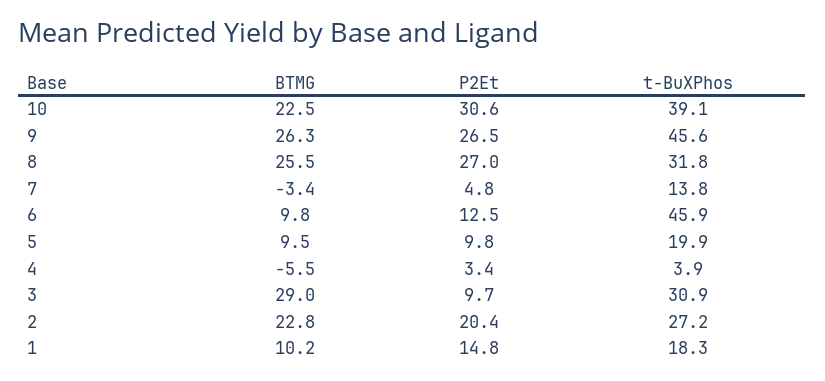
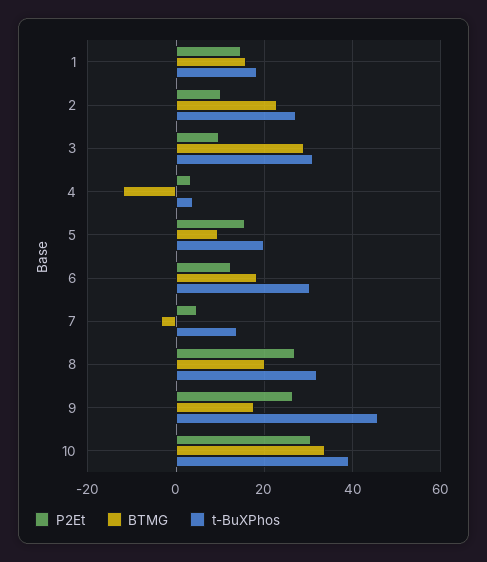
  {
    "BTMG": {
-     "10": 22.5,
+     "10": 34,
-     "9": 26.3,
+     "9": 18,
-     "8": 25.5,
+     "8": 20,
      "7": -3.4,
-     "6": 9.8,
+     "6": 18,
      "5": 9.5,
-     "4": -5.5,
+     "4": -12,
      "3": 29,
      "2": 22.8,
-     "1": 10.2
+     "1": 16
    },
    "P2Et": {
      "10": 30.6,
      "9": 26.5,
      "8": 27,
      "7": 4.8,
      "6": 12.5,
-     "5": 9.8,
+     "5": 16,
      "4": 3.4,
      "3": 9.7,
-     "2": 20.4,
+     "2": 10,
      "1": 14.8
    },
    "t-BuXPhos": {
      "10": 39.1,
      "9": 45.6,
      "8": 31.8,
      "7": 13.8,
-     "6": 45.9,
+     "6": 30,
      "5": 19.9,
      "4": 3.9,
      "3": 30.9,
      "2": 27.2,
      "1": 18.3
    }
  }

